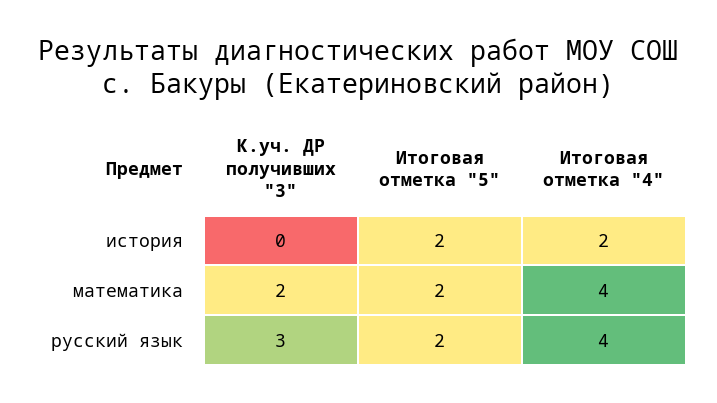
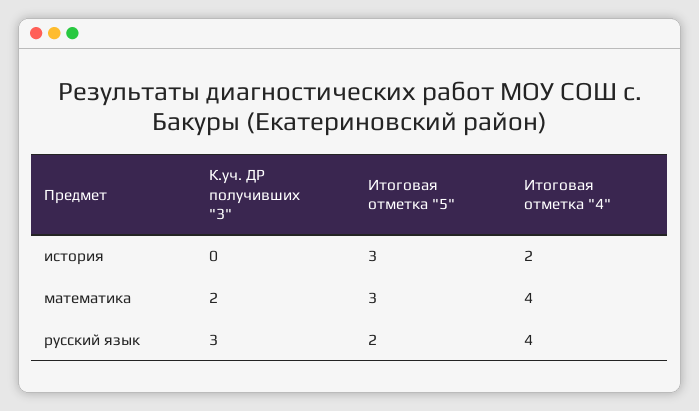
  {
    "К.уч. ДР получивших \"3\"": {
      "история": 0,
      "математика": 2,
      "русский язык": 3
    },
    "Итоговая отметка \"5\"": {
-     "история": 2,
+     "история": 3,
-     "математика": 2,
+     "математика": 3,
      "русский язык": 2
    },
    "Итоговая отметка \"4\"": {
      "история": 2,
      "математика": 4,
      "русский язык": 4
    }
  }

